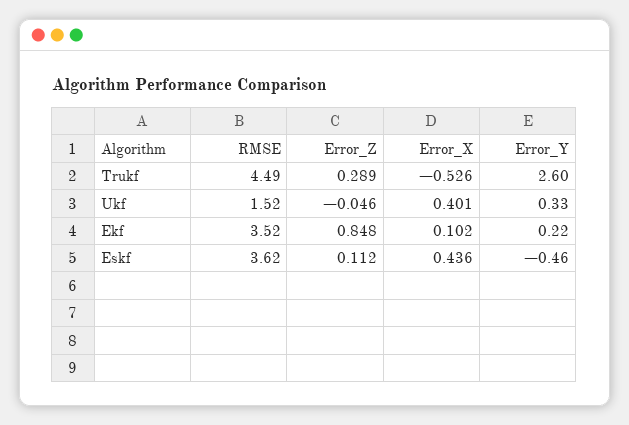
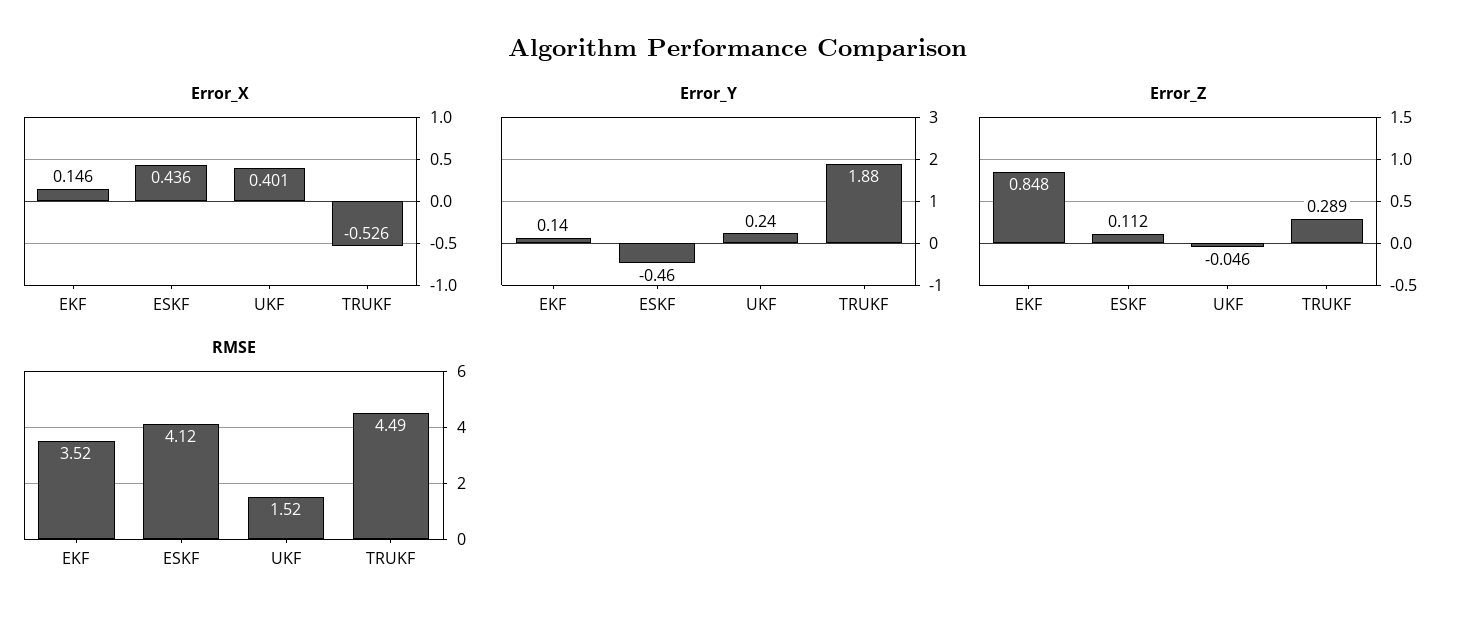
  {
    "RMSE": {
      "Trukf": 4.49,
      "Ukf": 1.52,
      "Ekf": 3.52,
-     "Eskf": 3.62
+     "Eskf": 4.12
    },
    "Error_Z": {
      "Trukf": 0.289,
      "Ukf": -0.046,
      "Ekf": 0.848,
      "Eskf": 0.112
    },
    "Error_X": {
      "Trukf": -0.526,
      "Ukf": 0.401,
-     "Ekf": 0.102,
+     "Ekf": 0.146,
      "Eskf": 0.436
    },
    "Error_Y": {
-     "Trukf": 2.6,
+     "Trukf": 1.88,
-     "Ukf": 0.33,
+     "Ukf": 0.24,
-     "Ekf": 0.22,
+     "Ekf": 0.14,
      "Eskf": -0.46
    }
  }

